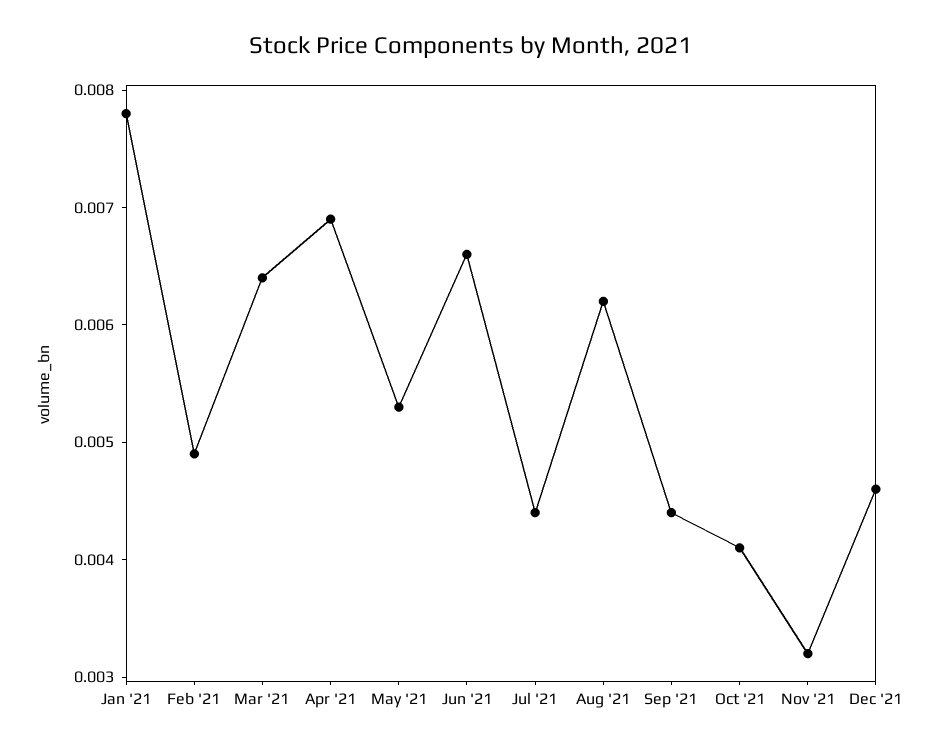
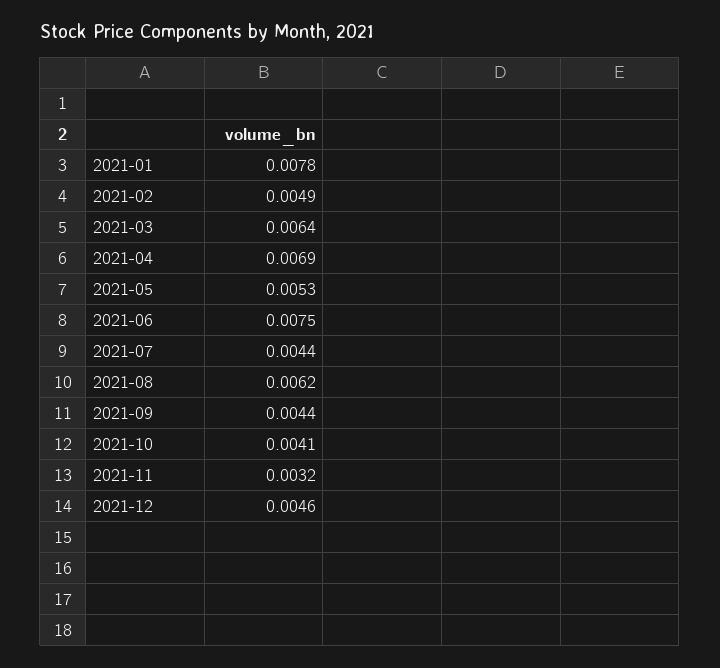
  {
    "Jan '21": 0.0078,
    "Feb '21": 0.0049,
    "Mar '21": 0.0064,
    "Apr '21": 0.0069,
    "May '21": 0.0053,
-   "Jun '21": 0.0066,
+   "Jun '21": 0.0075,
    "Jul '21": 0.0044,
    "Aug '21": 0.0062,
    "Sep '21": 0.0044,
    "Oct '21": 0.0041,
    "Nov '21": 0.0032,
    "Dec '21": 0.0046
  }

